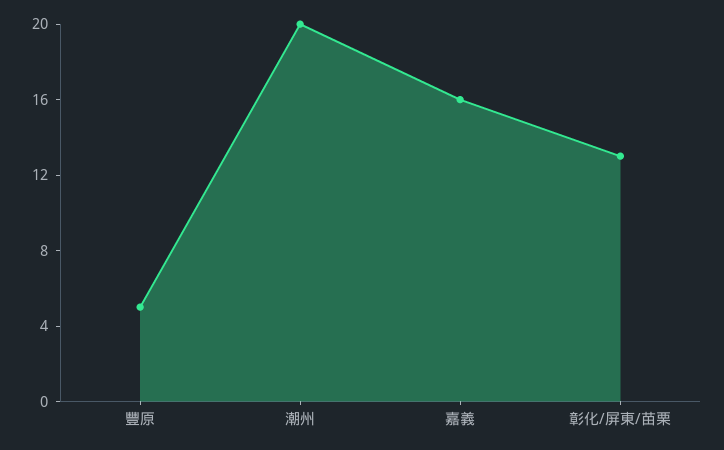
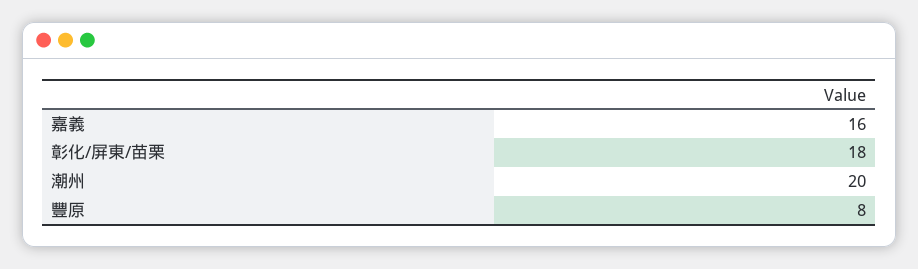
  {
-   "豐原": 5,
+   "豐原": 8,
    "潮州": 20,
    "嘉義": 16,
-   "彰化/屏東/苗栗": 13
+   "彰化/屏東/苗栗": 18
  }

